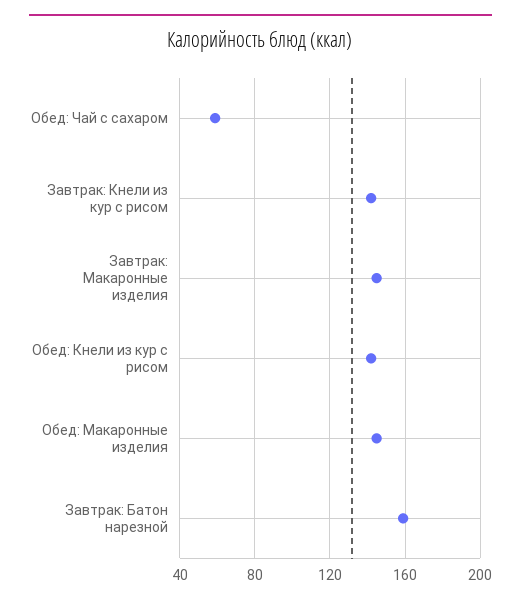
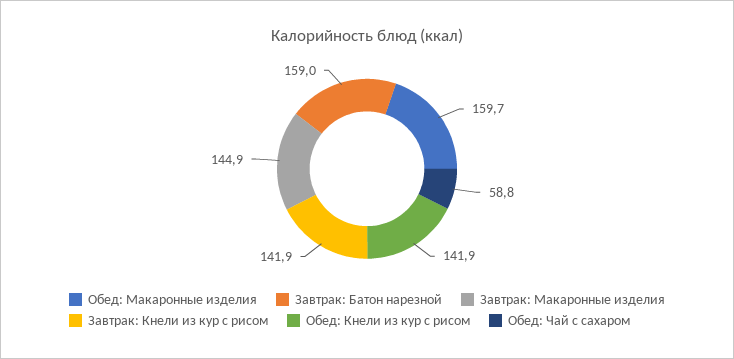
  {
    "Обед: Чай с сахаром": 58.8,
    "Завтрак: Кнели из кур с рисом": 141.9,
    "Завтрак: Макаронные изделия": 144.9,
    "Обед: Кнели из кур с рисом": 141.9,
-   "Обед: Макаронные изделия": 145,
+   "Обед: Макаронные изделия": 159.7,
    "Завтрак: Батон нарезной": 159
  }

